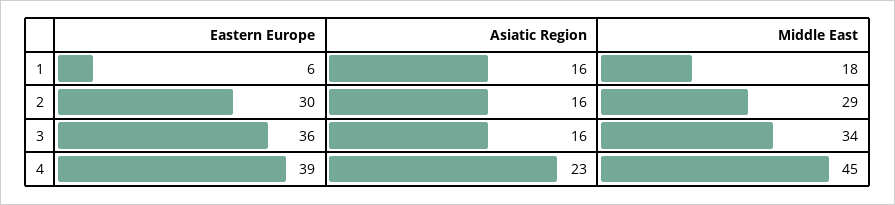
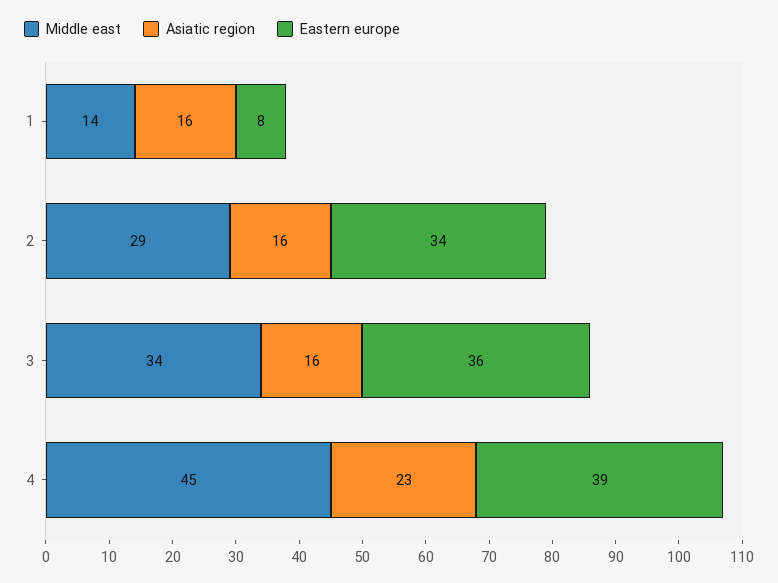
  {
    "Eastern Europe": {
-     "1": 6,
+     "1": 8,
-     "2": 30,
+     "2": 34,
      "3": 36,
      "4": 39
    },
    "Asiatic Region": {
      "1": 16,
      "2": 16,
      "3": 16,
      "4": 23
    },
    "Middle East": {
-     "1": 18,
+     "1": 14,
      "2": 29,
      "3": 34,
      "4": 45
    }
  }

